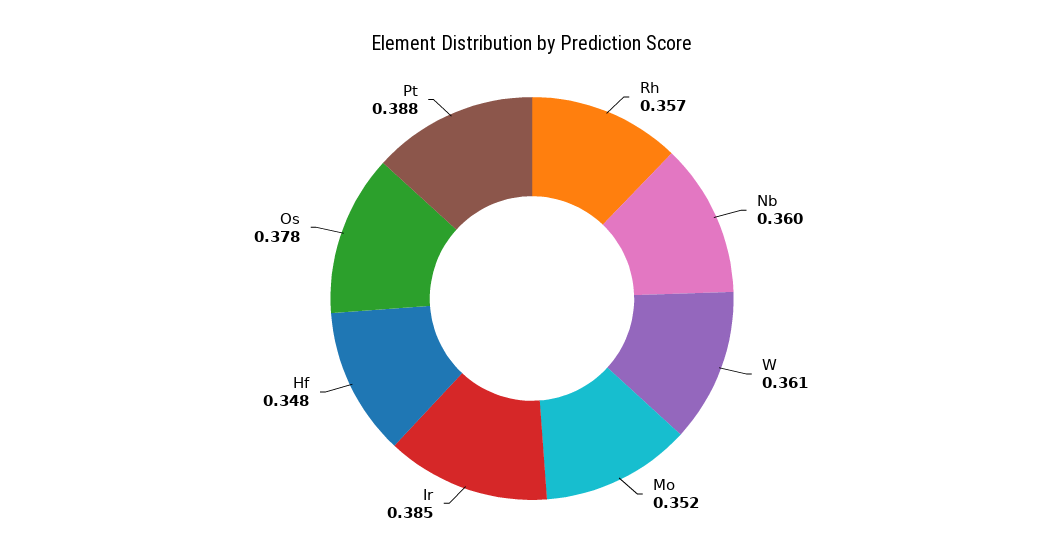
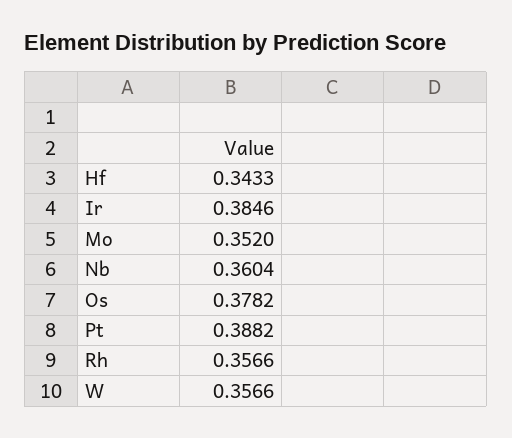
  {
    "Rh": 0.3566,
    "Nb": 0.3604,
-   "W": 0.361,
+   "W": 0.3566,
    "Mo": 0.352,
    "Ir": 0.3846,
-   "Hf": 0.348,
+   "Hf": 0.3433,
    "Os": 0.3782,
    "Pt": 0.3882
  }

